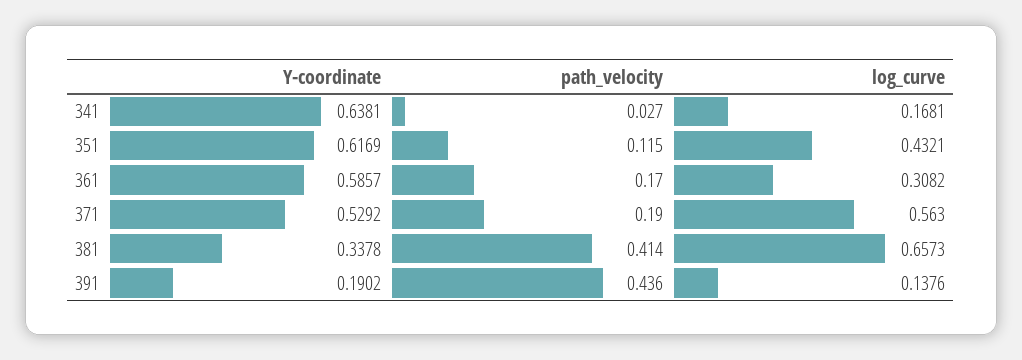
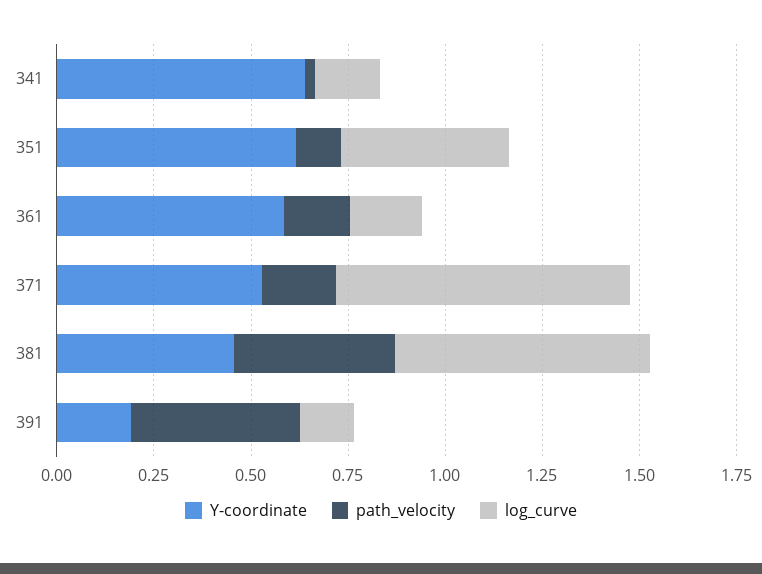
  {
    "Y-coordinate": {
      "341": 0.6381,
      "351": 0.6169,
      "361": 0.5857,
      "371": 0.5292,
-     "381": 0.3378,
+     "381": 0.45,
      "391": 0.1902
    },
    "path_velocity": {
      "341": 0.027,
      "351": 0.115,
      "361": 0.17,
      "371": 0.19,
      "381": 0.414,
      "391": 0.436
    },
    "log_curve": {
      "341": 0.1681,
      "351": 0.4321,
-     "361": 0.3082,
+     "361": 0.2,
-     "371": 0.563,
+     "371": 0.75,
      "381": 0.6573,
      "391": 0.1376
    }
  }

